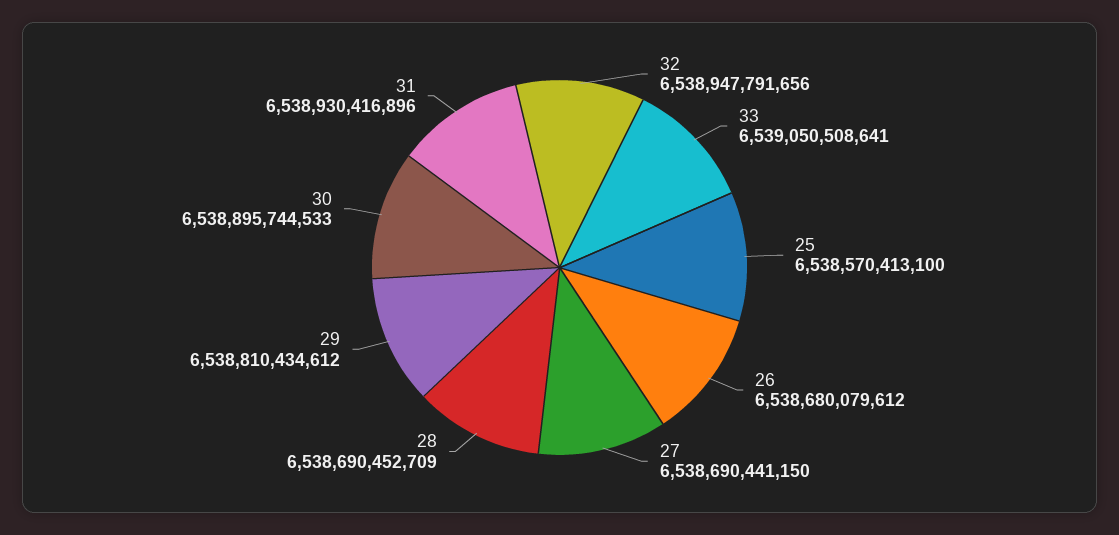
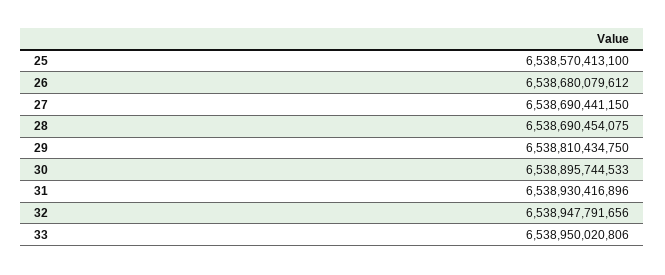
  {
    "32": 6538947791656,
-   "33": 6539050508641,
+   "33": 6538950020806,
    "25": 6538570413100,
    "26": 6538680079612,
    "27": 6538690441150,
-   "28": 6538690452709,
+   "28": 6538690454075,
-   "29": 6538810434612,
+   "29": 6538810434750,
    "30": 6538895744533,
    "31": 6538930416896
  }

